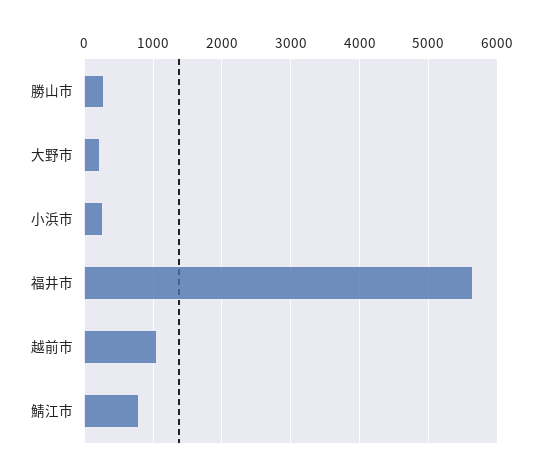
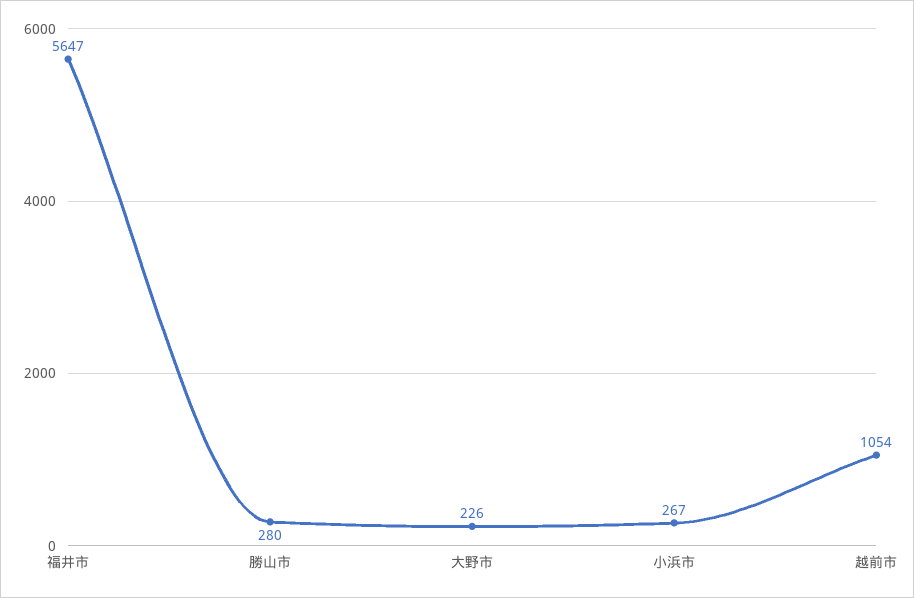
  {
    "勝山市": 280,
    "大野市": 226,
    "小浜市": 267,
    "福井市": 5647,
-   "越前市": 1054,
+   "越前市": 1054
-   "鯖江市": 800
  }

